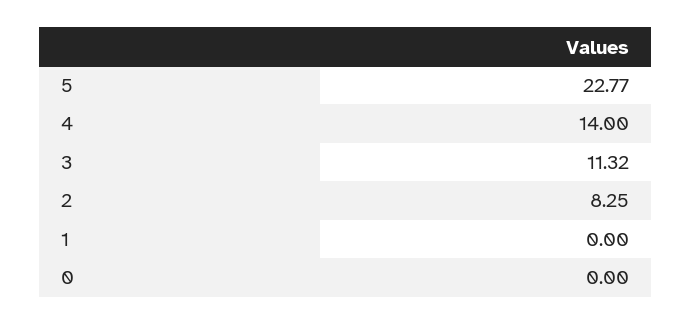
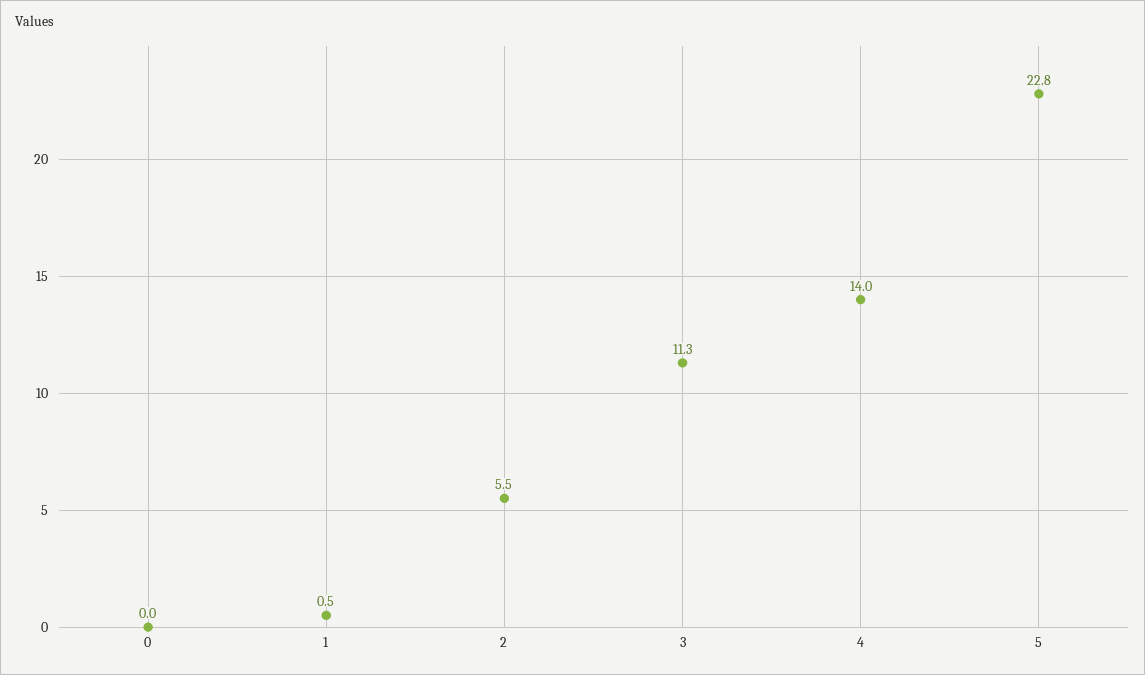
  {
    "5": 22.77,
    "4": 14,
    "3": 11.32,
-   "2": 8.25,
+   "2": 5.5,
-   "1": 0,
+   "1": 0.5,
    "0": 0
  }

